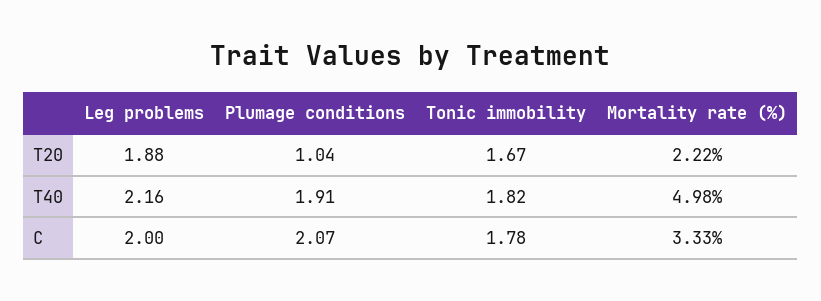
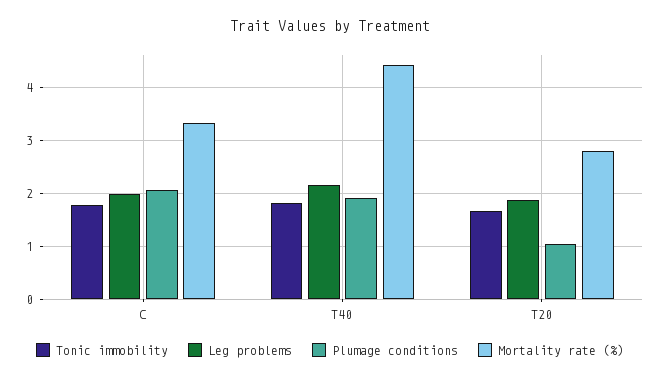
  {
    "Leg problems": {
      "T20": 1.88,
      "T40": 2.16,
      "C": 2
    },
    "Plumage conditions": {
      "T20": 1.04,
      "T40": 1.91,
      "C": 2.07
    },
    "Tonic immobility": {
      "T20": 1.67,
      "T40": 1.82,
      "C": 1.78
    },
    "Mortality rate (%)": {
-     "T20": 2.22,
+     "T20": 2.8,
-     "T40": 4.98,
+     "T40": 4.4,
      "C": 3.33
    }
  }

